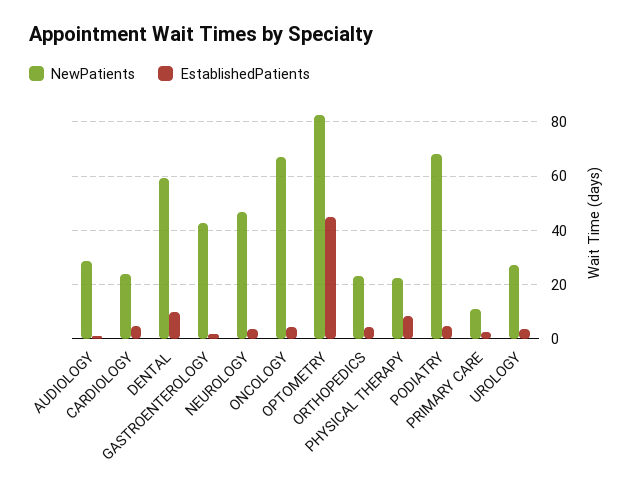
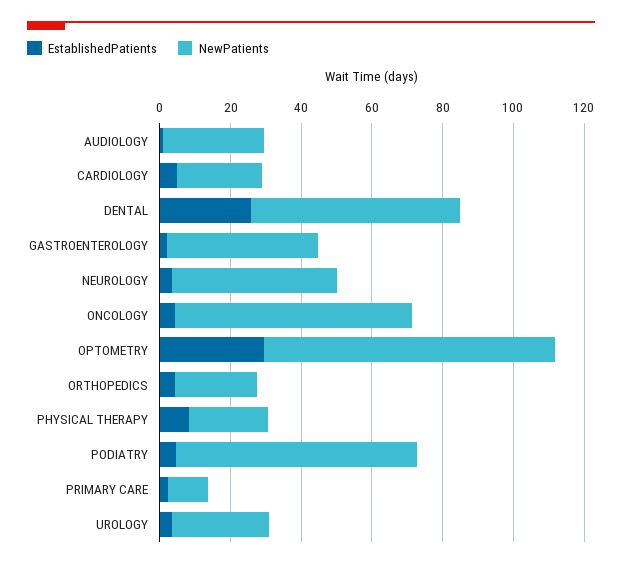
  {
    "NewPatients": {
      "AUDIOLOGY": 27.5,
      "CARDIOLOGY": 25,
      "DENTAL": 60,
      "GASTROENTEROLOGY": 42.5,
      "NEUROLOGY": 47.5,
      "ONCOLOGY": 67.5,
      "OPTOMETRY": 82.5,
      "ORTHOPEDICS": 22.5,
      "PHYSICAL THERAPY": 22.5,
      "PODIATRY": 67.5,
      "PRIMARY CARE": 10,
      "UROLOGY": 27.5
    },
    "EstablishedPatients": {
      "AUDIOLOGY": 0,
      "CARDIOLOGY": 5,
-     "DENTAL": 10,
+     "DENTAL": 25,
      "GASTROENTEROLOGY": 2.5,
      "NEUROLOGY": 2.5,
      "ONCOLOGY": 5,
-     "OPTOMETRY": 45,
+     "OPTOMETRY": 30,
      "ORTHOPEDICS": 5,
      "PHYSICAL THERAPY": 7.5,
      "PODIATRY": 5,
      "PRIMARY CARE": 2.5,
      "UROLOGY": 2.5
    }
  }

